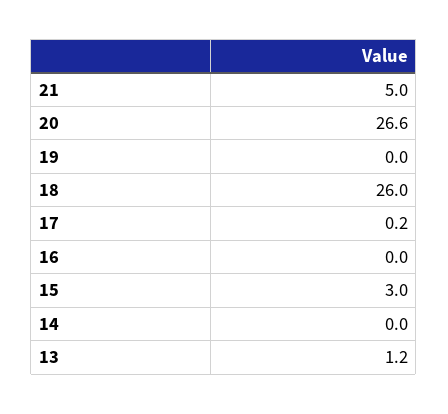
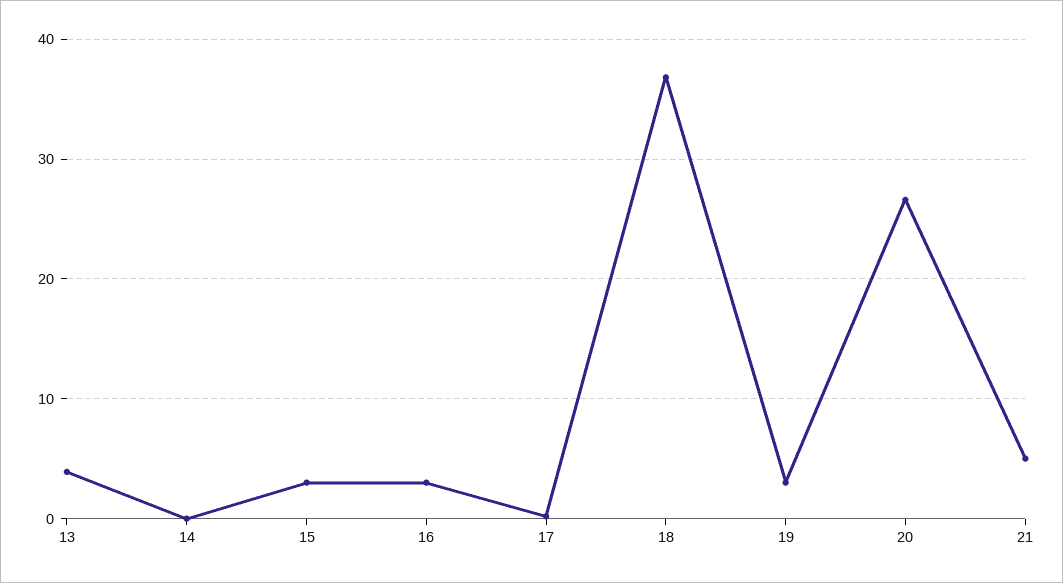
  {
    "21": 5,
    "20": 26.6,
-   "19": 0,
+   "19": 3,
-   "18": 26,
+   "18": 37,
    "17": 0.2,
-   "16": 0,
+   "16": 3,
    "15": 3,
    "14": 0,
-   "13": 1.2
+   "13": 4
  }

